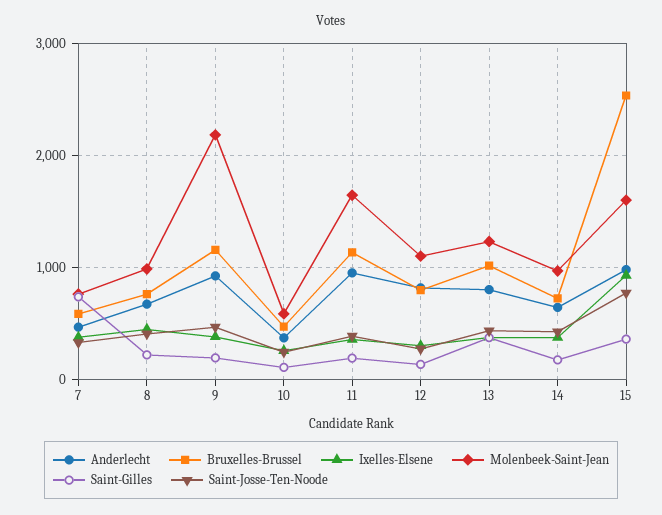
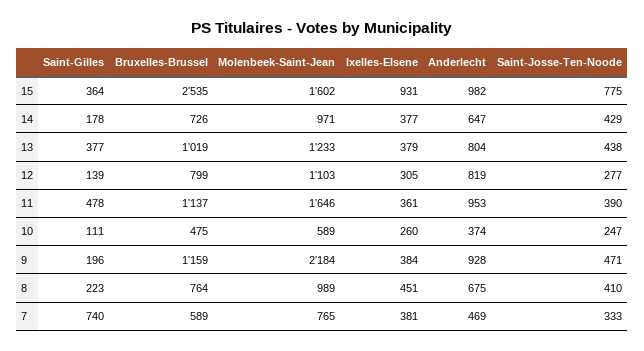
  {
    "Anderlecht": {
      "7": 469,
      "8": 675,
      "9": 928,
      "10": 374,
      "11": 953,
      "12": 819,
      "13": 804,
      "14": 647,
      "15": 982
    },
    "Bruxelles-Brussel": {
      "7": 589,
      "8": 764,
      "9": 1159,
      "10": 475,
      "11": 1137,
      "12": 799,
      "13": 1019,
      "14": 726,
      "15": 2535
    },
    "Ixelles-Elsene": {
      "7": 381,
      "8": 451,
      "9": 384,
      "10": 260,
      "11": 361,
      "12": 305,
      "13": 379,
      "14": 377,
      "15": 931
    },
    "Molenbeek-Saint-Jean": {
      "7": 765,
      "8": 989,
      "9": 2184,
      "10": 589,
      "11": 1646,
      "12": 1103,
      "13": 1233,
      "14": 971,
      "15": 1602
    },
    "Saint-Gilles": {
      "7": 740,
      "8": 223,
      "9": 196,
      "10": 111,
-     "11": 200,
+     "11": 478,
      "12": 139,
      "13": 377,
      "14": 178,
      "15": 364
    },
    "Saint-Josse-Ten-Noode": {
      "7": 333,
      "8": 410,
      "9": 471,
      "10": 247,
      "11": 390,
      "12": 277,
      "13": 438,
      "14": 429,
      "15": 775
    }
  }

